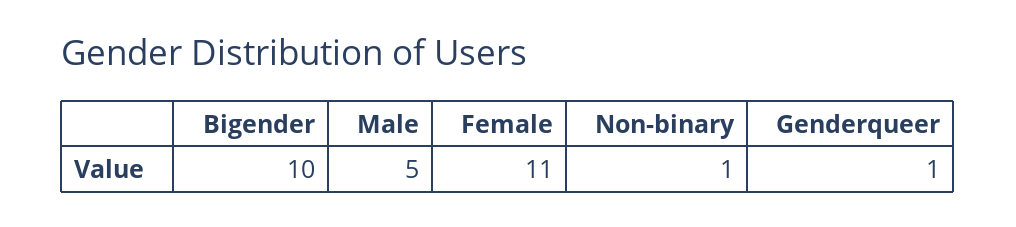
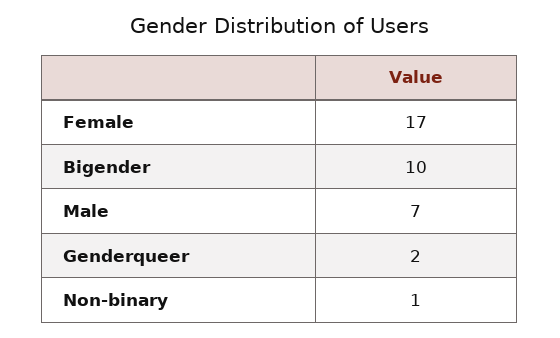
  {
    "Bigender": 10,
-   "Male": 5,
+   "Male": 7,
-   "Female": 11,
+   "Female": 17,
    "Non-binary": 1,
-   "Genderqueer": 1
+   "Genderqueer": 2
  }

